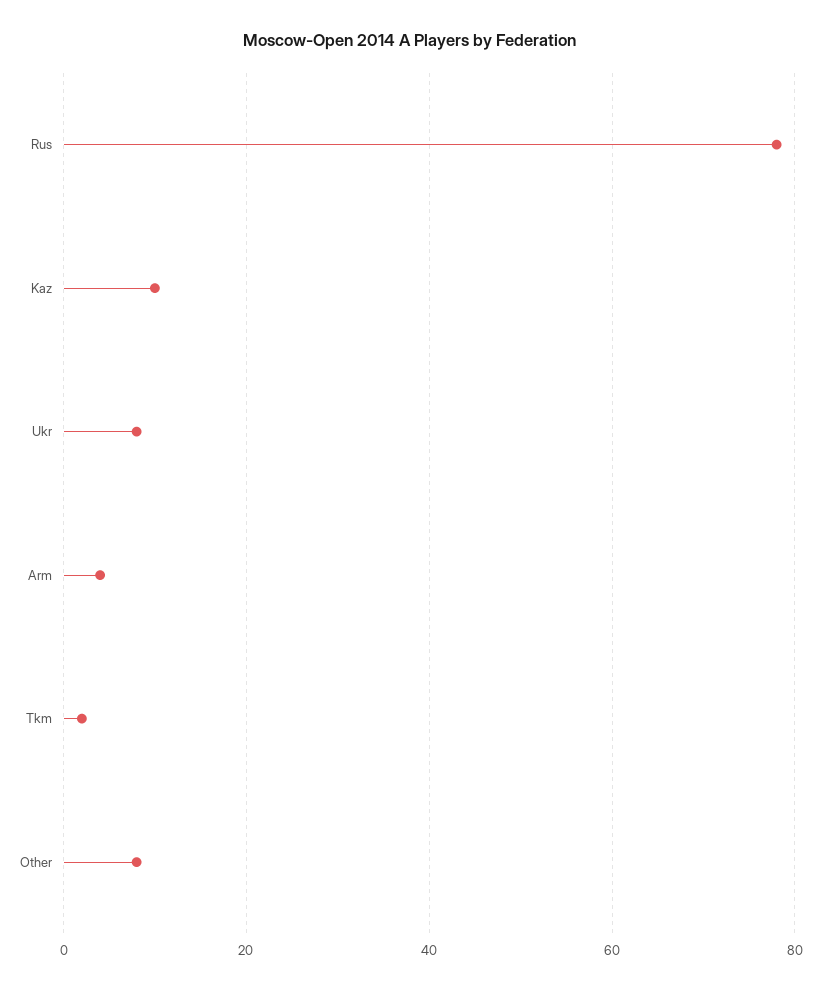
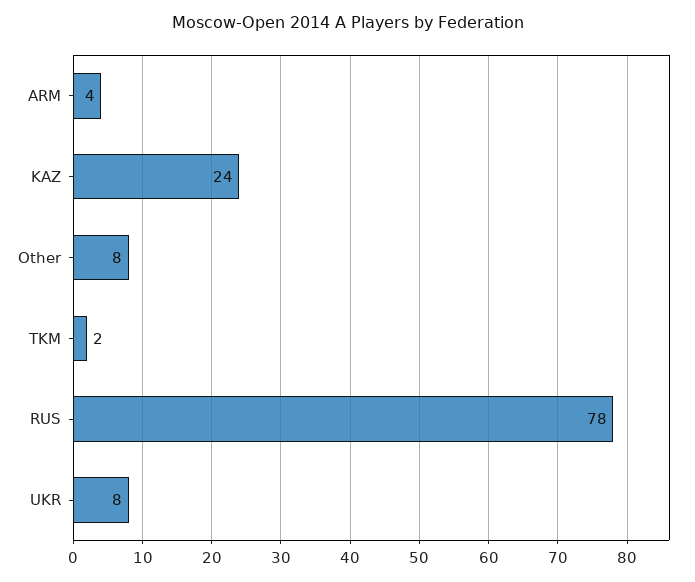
  {
    "Rus": 78,
-   "Kaz": 10,
+   "Kaz": 24,
    "Ukr": 8,
    "Arm": 4,
    "Tkm": 2,
    "Other": 8
  }

